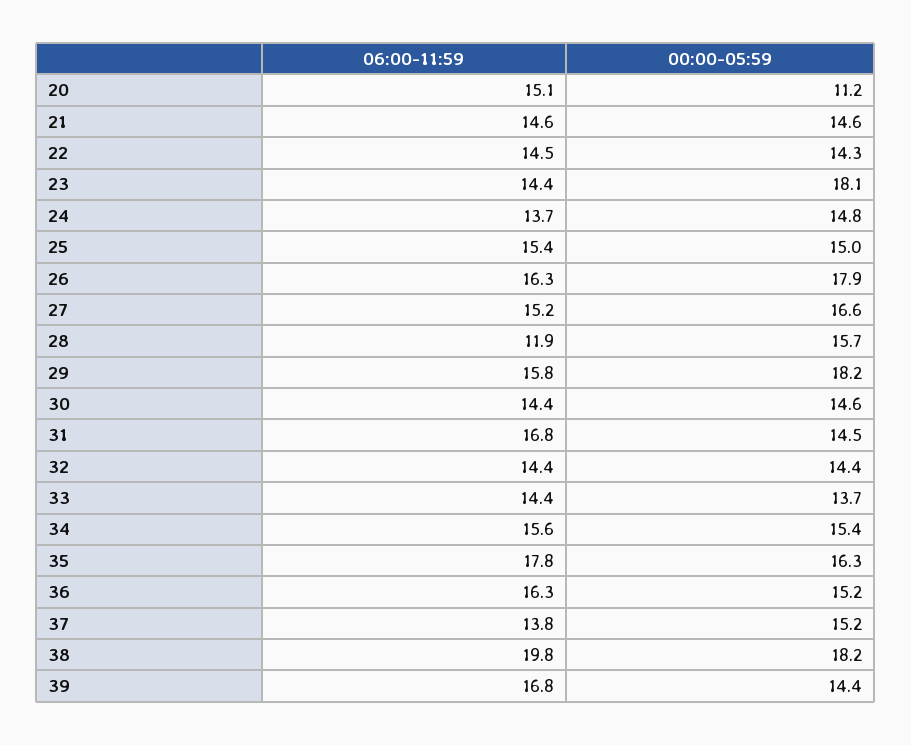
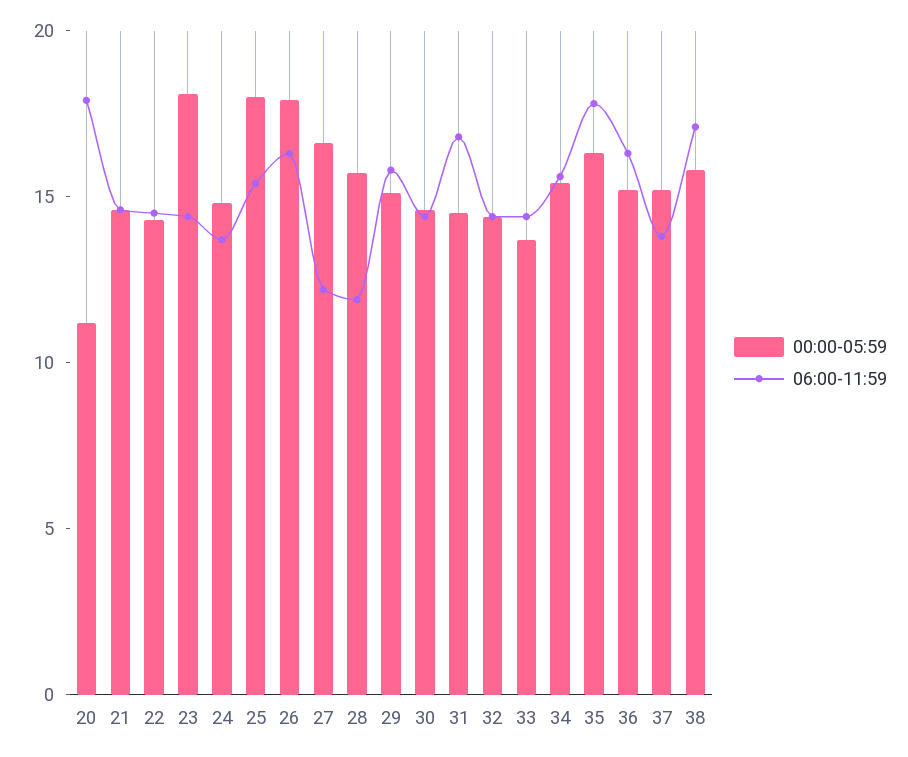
  {
    "06:00-11:59": {
-     "20": 15.1,
+     "20": 18,
      "21": 14.6,
      "22": 14.5,
      "23": 14.4,
      "24": 13.7,
      "25": 15.4,
      "26": 16.3,
-     "27": 15.2,
+     "27": 12,
      "28": 11.9,
      "29": 15.8,
      "30": 14.4,
      "31": 16.8,
      "32": 14.4,
      "33": 14.4,
      "34": 15.6,
      "35": 17.8,
      "36": 16.3,
      "37": 13.8,
-     "38": 19.8,
+     "38": 17
-     "39": 16.8
    },
    "00:00-05:59": {
      "20": 11.2,
      "21": 14.6,
      "22": 14.3,
      "23": 18.1,
      "24": 14.8,
-     "25": 15,
+     "25": 18,
      "26": 17.9,
      "27": 16.6,
      "28": 15.7,
-     "29": 18.2,
+     "29": 15,
      "30": 14.6,
      "31": 14.5,
      "32": 14.4,
      "33": 13.7,
      "34": 15.4,
      "35": 16.3,
      "36": 15.2,
      "37": 15.2,
-     "38": 18.2,
+     "38": 16
-     "39": 14.4
    }
  }

